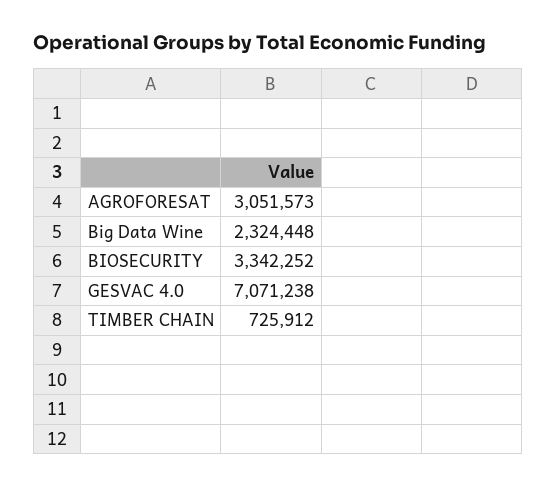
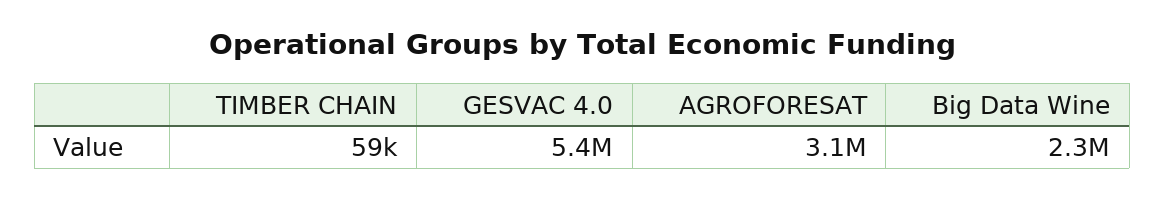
  {
    "AGROFORESAT": 3051573,
    "Big Data Wine": 2324448,
-   "BIOSECURITY": 3342252,
-   "GESVAC 4.0": 7071238,
+   "GESVAC 4.0": 5400000,
-   "TIMBER CHAIN": 725912
+   "TIMBER CHAIN": 59000
  }

